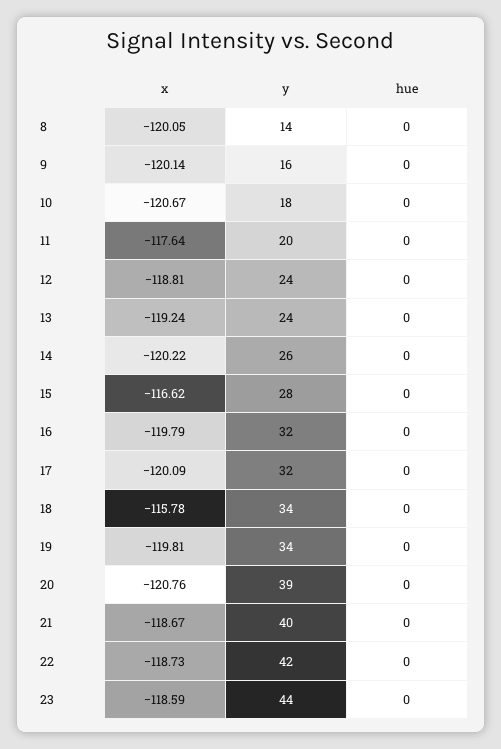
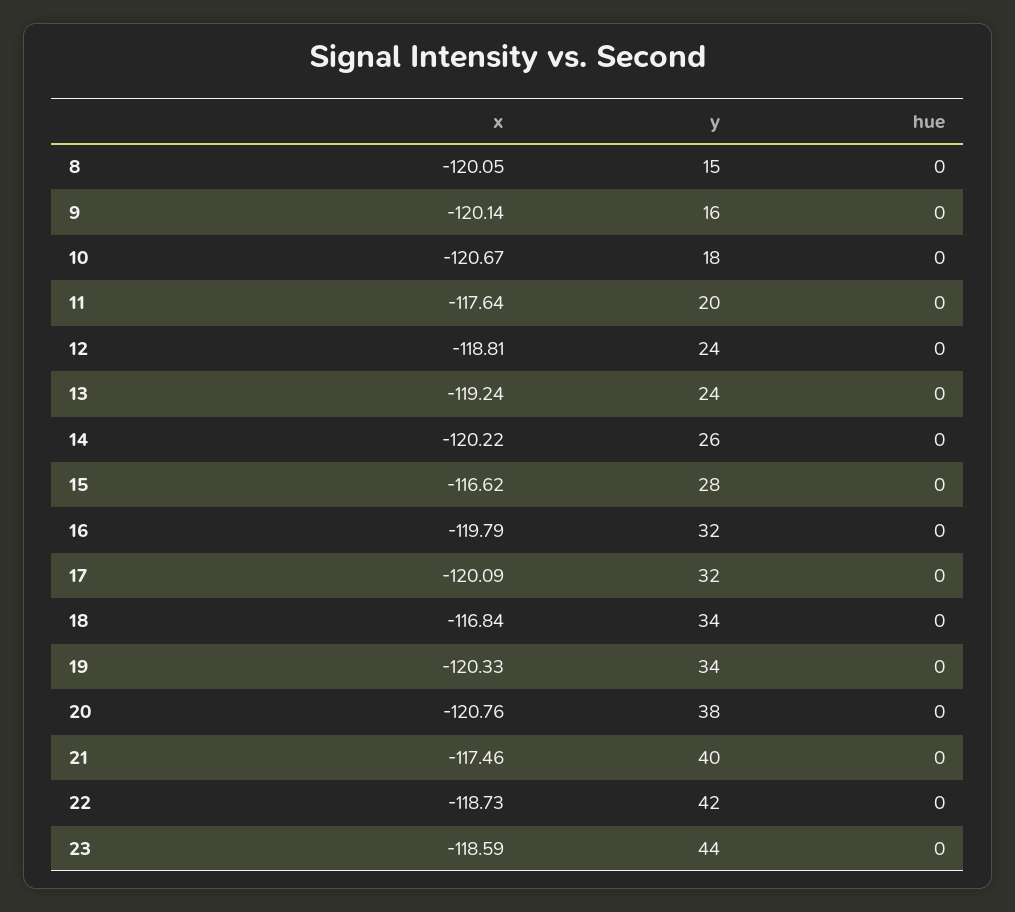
  {
    "x": {
      "8": -120.05,
      "9": -120.14,
      "10": -120.67,
      "11": -117.64,
      "12": -118.81,
      "13": -119.24,
      "14": -120.22,
      "15": -116.62,
      "16": -119.79,
      "17": -120.09,
-     "18": -115.78,
+     "18": -116.84,
-     "19": -119.81,
+     "19": -120.33,
      "20": -120.76,
-     "21": -118.67,
+     "21": -117.46,
      "22": -118.73,
      "23": -118.59
    },
    "y": {
-     "8": 14,
+     "8": 15,
      "9": 16,
      "10": 18,
      "11": 20,
      "12": 24,
      "13": 24,
      "14": 26,
      "15": 28,
      "16": 32,
      "17": 32,
      "18": 34,
      "19": 34,
-     "20": 39,
+     "20": 38,
      "21": 40,
      "22": 42,
      "23": 44
    },
    "hue": {
      "8": 0,
      "9": 0,
      "10": 0,
      "11": 0,
      "12": 0,
      "13": 0,
      "14": 0,
      "15": 0,
      "16": 0,
      "17": 0,
      "18": 0,
      "19": 0,
      "20": 0,
      "21": 0,
      "22": 0,
      "23": 0
    }
  }

